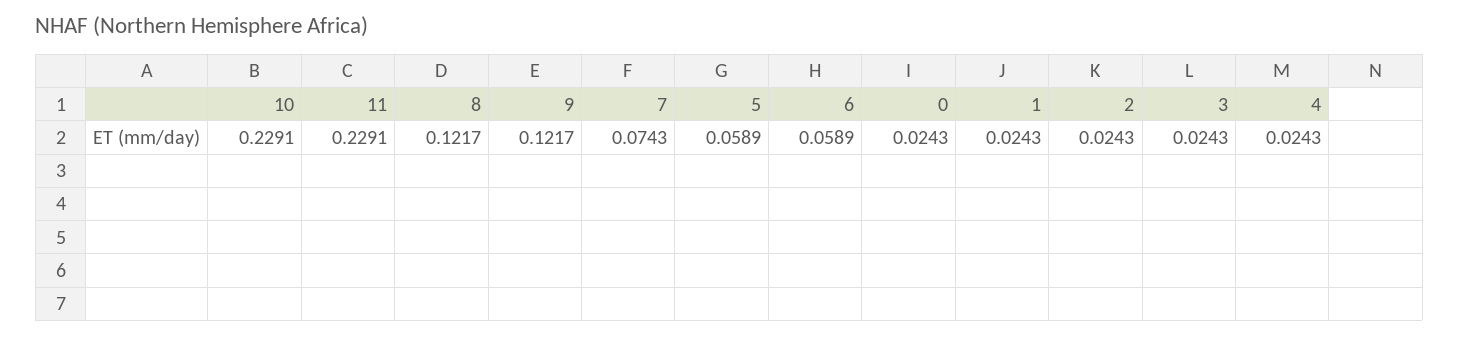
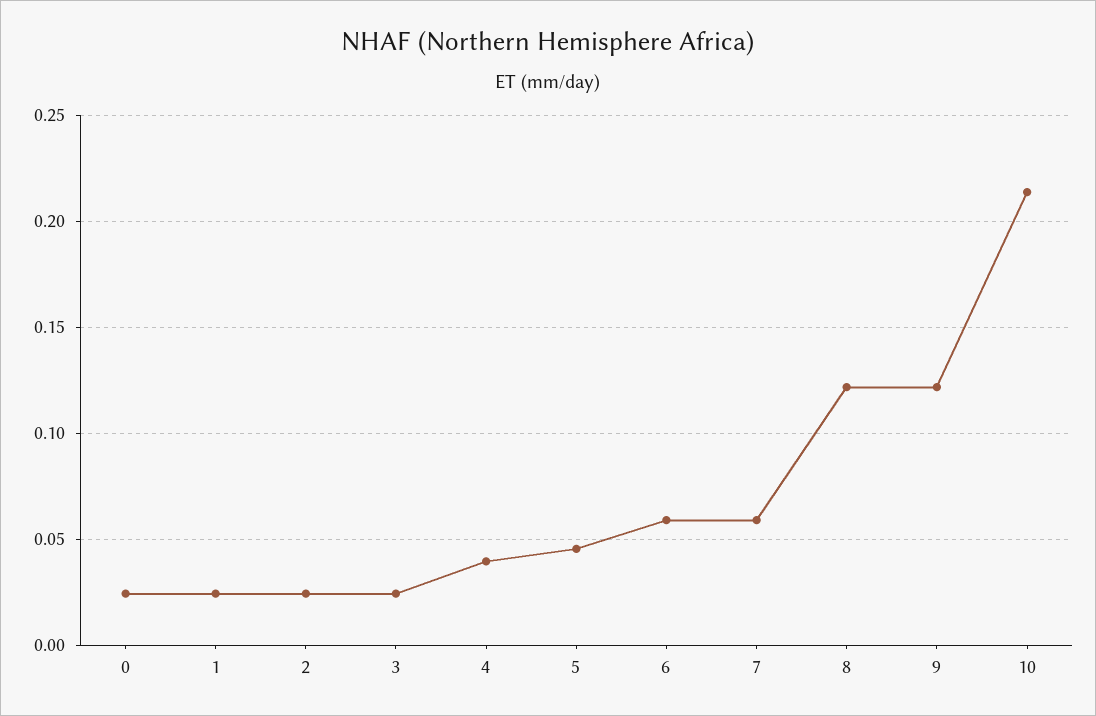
  {
-   "10": 0.2291,
+   "10": 0.215,
-   "11": 0.2291,
    "8": 0.1217,
    "9": 0.1217,
-   "7": 0.0743,
+   "7": 0.06,
-   "5": 0.0589,
+   "5": 0.045,
    "6": 0.0589,
    "0": 0.0243,
    "1": 0.0243,
    "2": 0.0243,
    "3": 0.0243,
-   "4": 0.0243
+   "4": 0.04
  }

